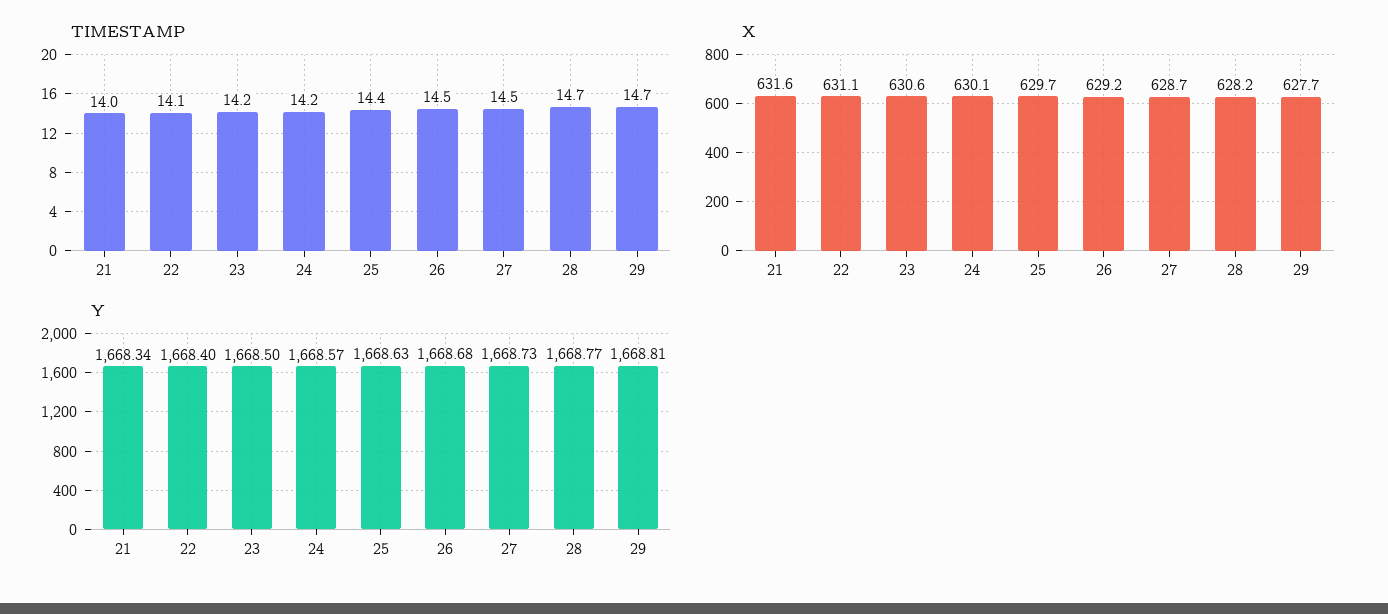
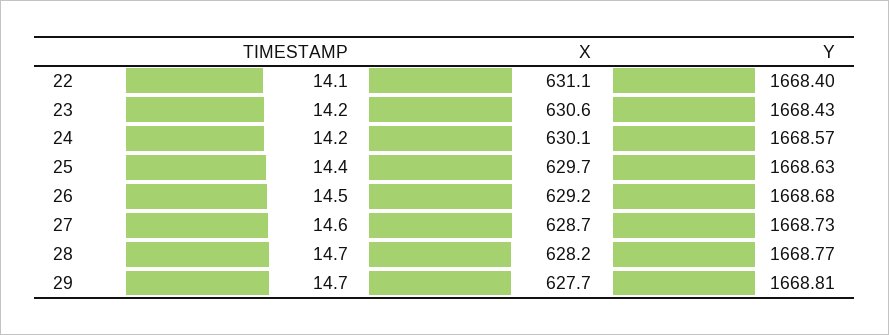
  {
    "TIMESTAMP": {
-     "21": 14,
      "22": 14.1,
      "23": 14.2,
      "24": 14.2,
      "25": 14.4,
      "26": 14.5,
-     "27": 14.5,
+     "27": 14.6,
      "28": 14.7,
      "29": 14.7
    },
    "X": {
-     "21": 631.6,
      "22": 631.1,
      "23": 630.6,
      "24": 630.1,
      "25": 629.7,
      "26": 629.2,
      "27": 628.7,
      "28": 628.2,
      "29": 627.7
    },
    "Y": {
-     "21": 1668.34,
      "22": 1668.4,
-     "23": 1668.5,
+     "23": 1668.43,
      "24": 1668.57,
      "25": 1668.63,
      "26": 1668.68,
      "27": 1668.73,
      "28": 1668.77,
      "29": 1668.81
    }
  }

